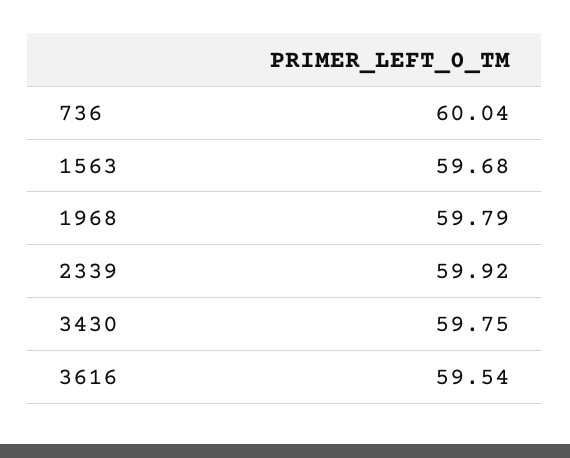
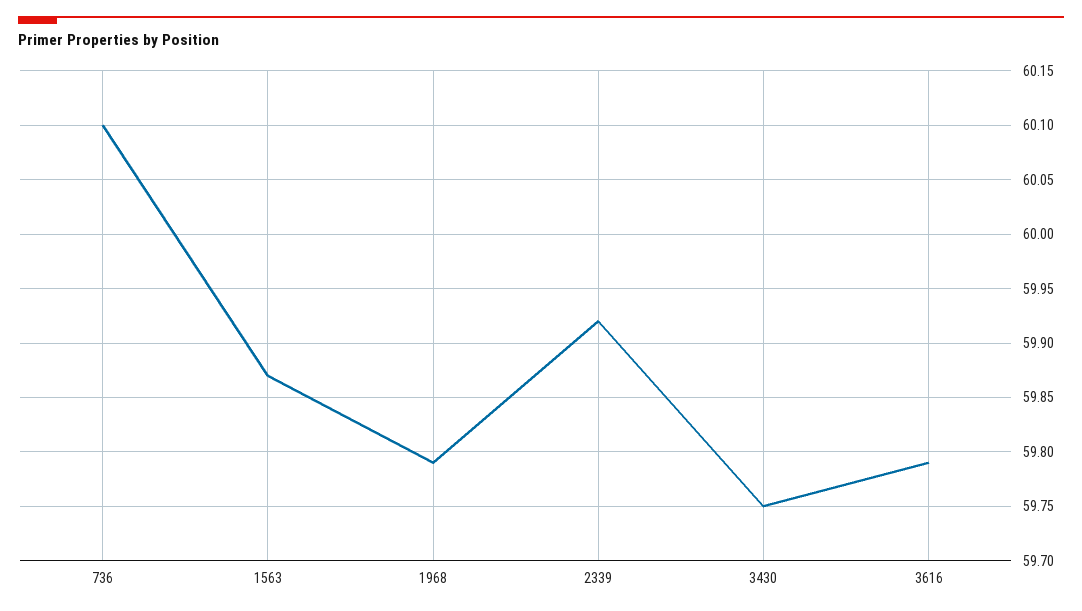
  {
-   "736": 60.04,
+   "736": 60.1,
-   "1563": 59.68,
+   "1563": 59.87,
    "1968": 59.79,
    "2339": 59.92,
    "3430": 59.75,
-   "3616": 59.54
+   "3616": 59.79
  }

